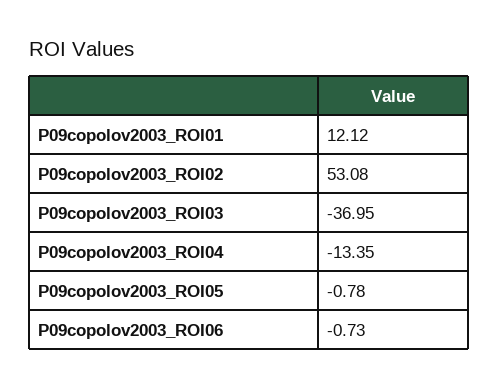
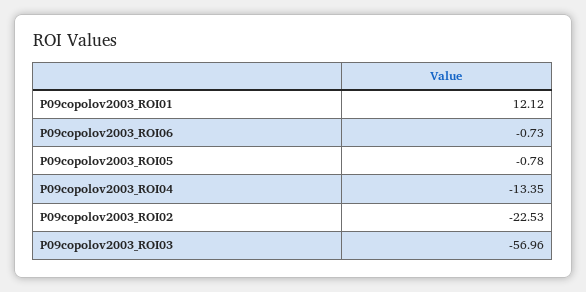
  {
    "P09copolov2003_ROI01": 12.12,
-   "P09copolov2003_ROI02": 53.08,
+   "P09copolov2003_ROI02": -22.53,
-   "P09copolov2003_ROI03": -36.95,
+   "P09copolov2003_ROI03": -56.96,
    "P09copolov2003_ROI04": -13.35,
    "P09copolov2003_ROI05": -0.78,
    "P09copolov2003_ROI06": -0.73
  }

